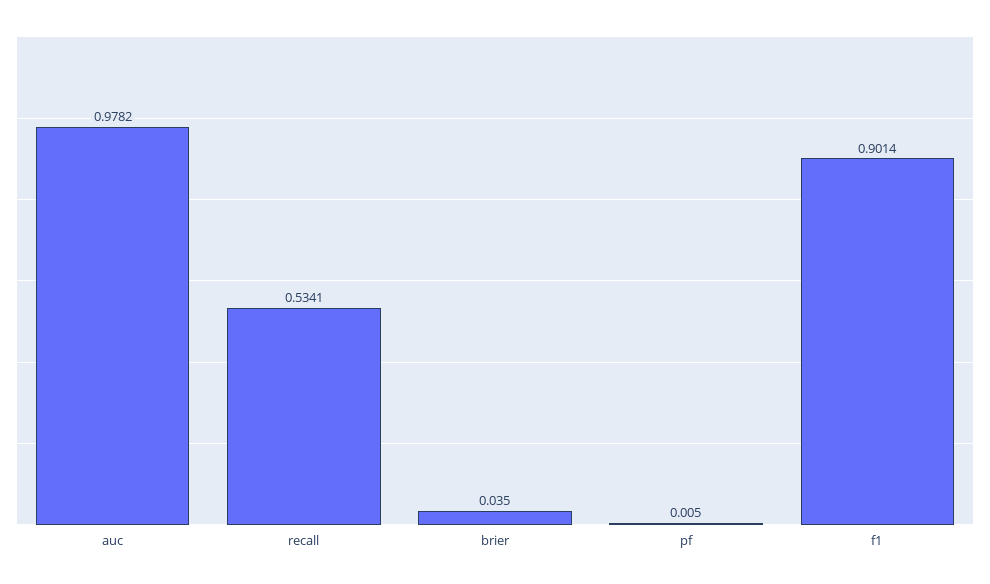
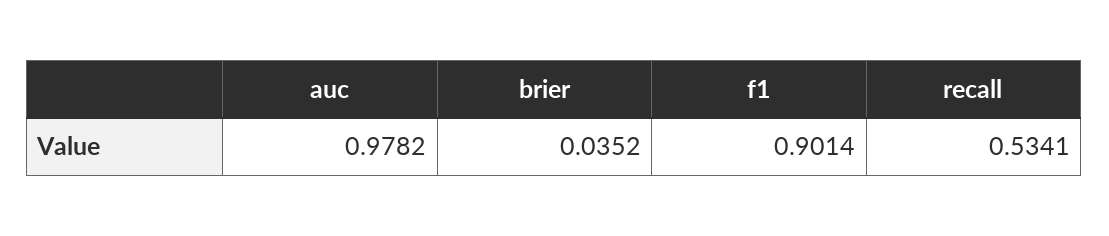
  {
    "auc": 0.9782,
    "recall": 0.5341,
-   "brier": 0.035,
+   "brier": 0.0352,
-   "pf": 0.005,
    "f1": 0.9014
  }

